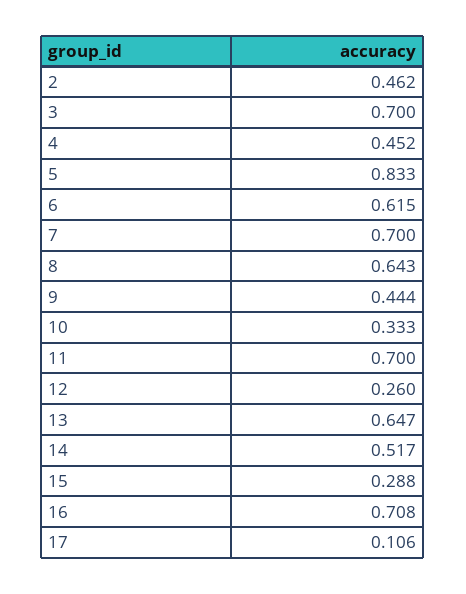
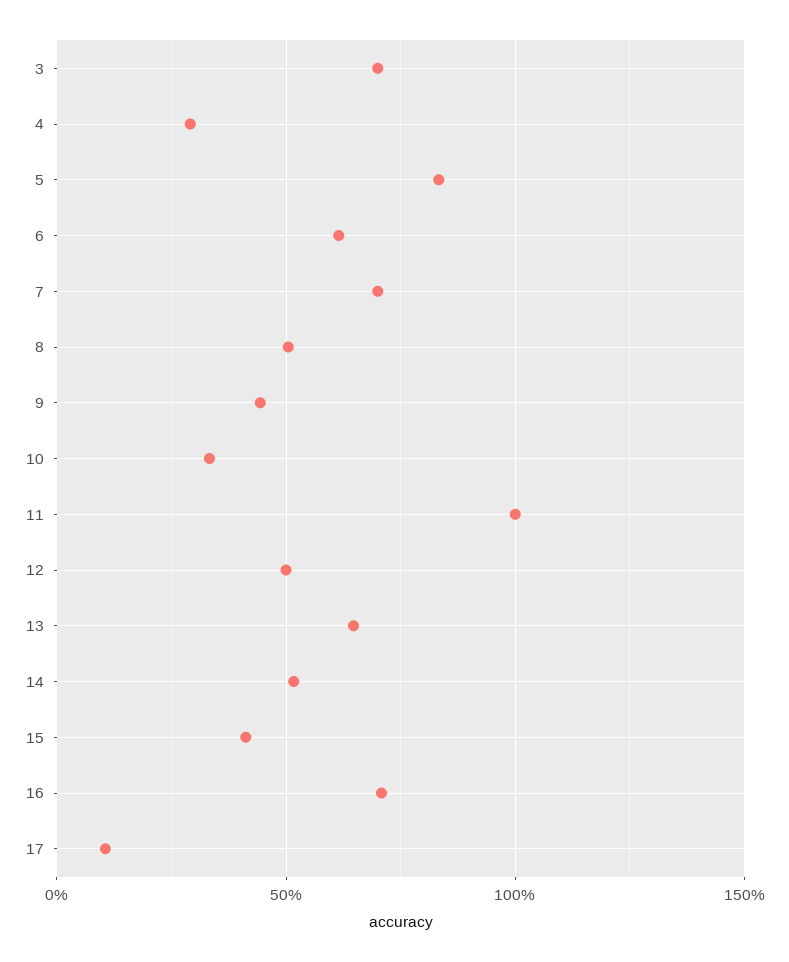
  {
-   "2": 0.462,
    "3": 0.7,
-   "4": 0.452,
+   "4": 0.3,
    "5": 0.833,
    "6": 0.615,
    "7": 0.7,
-   "8": 0.643,
+   "8": 0.5,
    "9": 0.444,
    "10": 0.333,
-   "11": 0.7,
+   "11": 1,
-   "12": 0.26,
+   "12": 0.5,
    "13": 0.647,
    "14": 0.517,
-   "15": 0.288,
+   "15": 0.4,
    "16": 0.708,
    "17": 0.106
  }

